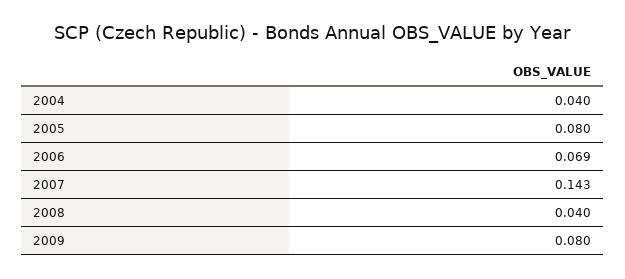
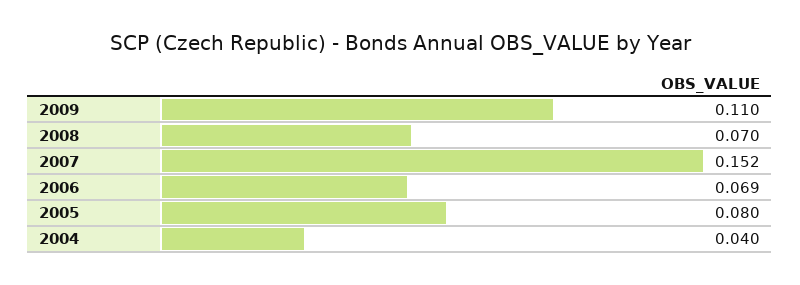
  {
    "2004": 0.04,
    "2005": 0.08,
    "2006": 0.069,
-   "2007": 0.143,
+   "2007": 0.152,
-   "2008": 0.04,
+   "2008": 0.07,
-   "2009": 0.08
+   "2009": 0.11
  }

